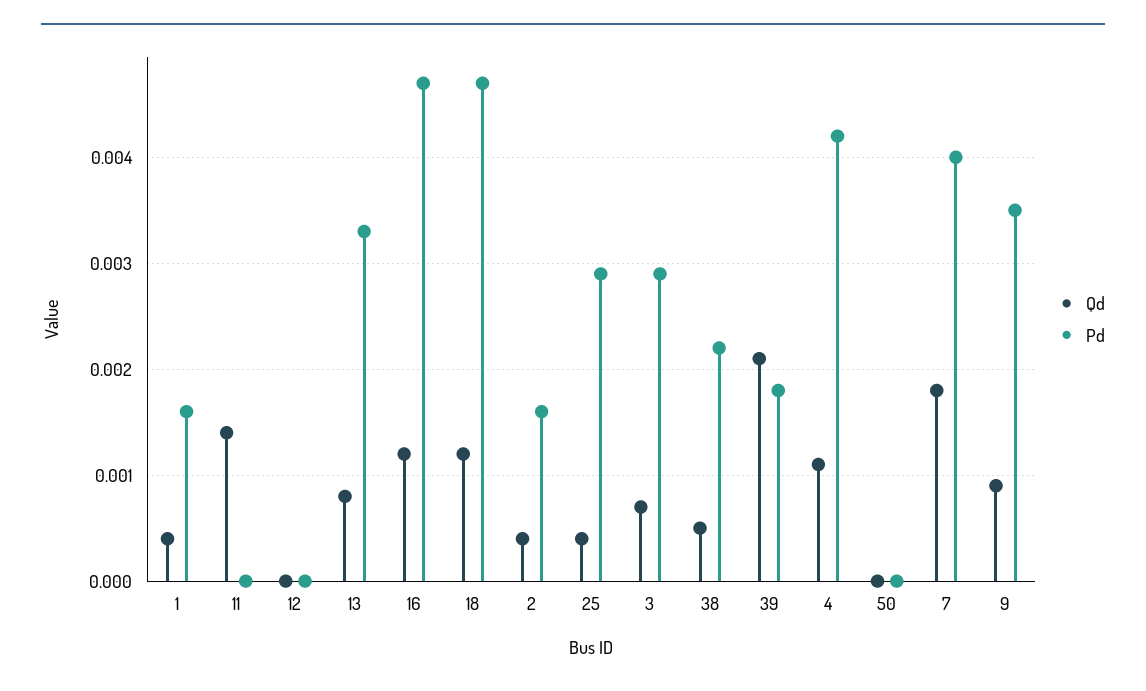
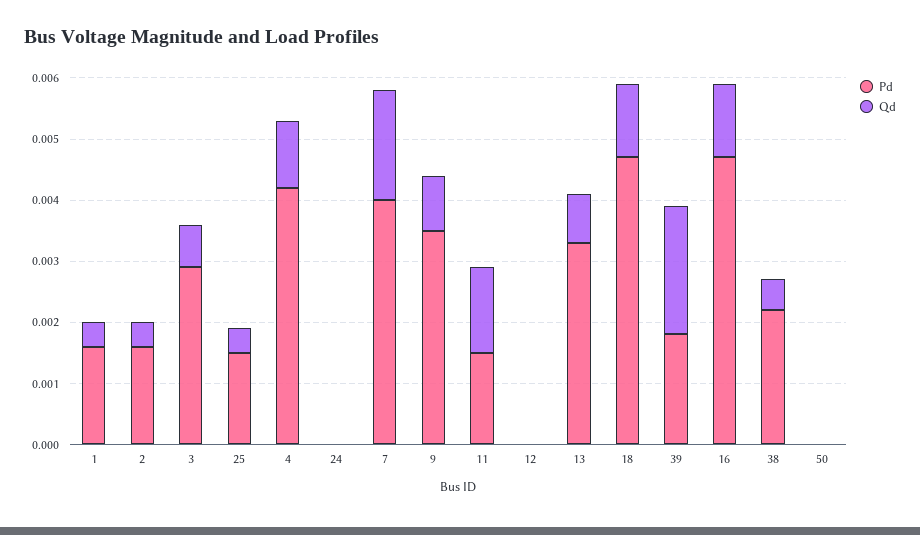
  {
    "Qd": {
      "1": 0.0004,
      "11": 0.0014,
      "12": 0,
      "13": 0.0008,
      "16": 0.0012,
      "18": 0.0012,
      "2": 0.0004,
      "25": 0.0004,
      "3": 0.0007,
      "38": 0.0005,
      "39": 0.0021,
      "4": 0.0011,
      "50": 0,
      "7": 0.0018,
-     "9": 0.0009
+     "9": 0.0009,
+     "24": 0
    },
    "Pd": {
      "1": 0.0016,
-     "11": 0,
+     "11": 0.0015,
      "12": 0,
      "13": 0.0033,
      "16": 0.0047,
      "18": 0.0047,
      "2": 0.0016,
-     "25": 0.0029,
+     "25": 0.0015,
      "3": 0.0029,
      "38": 0.0022,
      "39": 0.0018,
      "4": 0.0042,
      "50": 0,
      "7": 0.004,
-     "9": 0.0035
+     "9": 0.0035,
+     "24": 0
    }
  }

